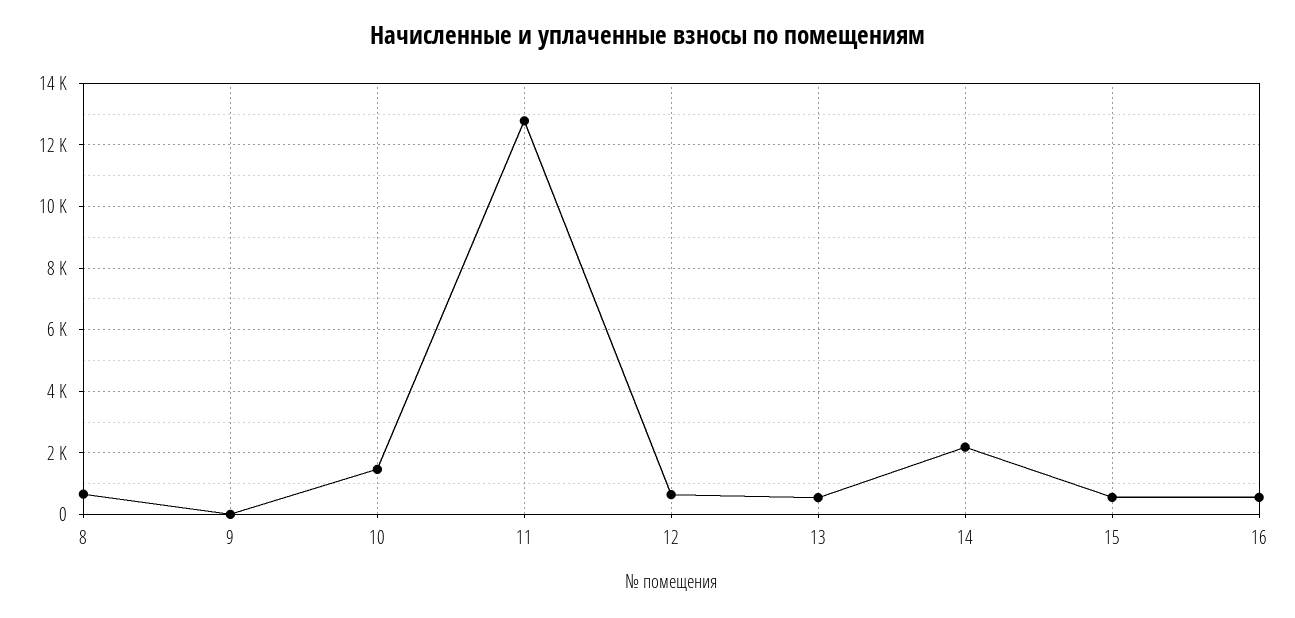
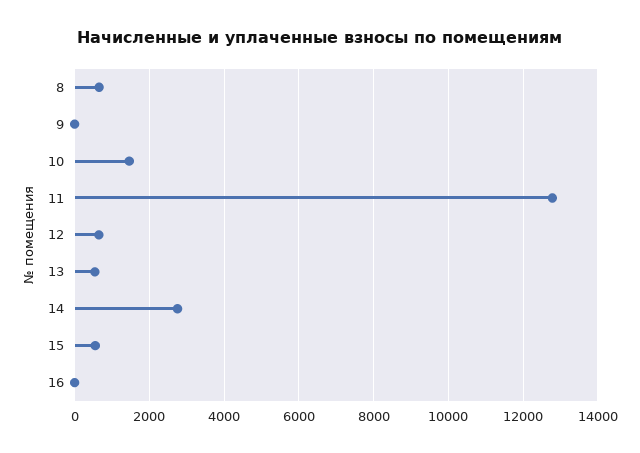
  {
    "8": 600,
    "9": 0,
    "10": 1400,
    "11": 12800,
    "12": 600,
    "13": 600,
-   "14": 2200,
+   "14": 2800,
    "15": 600,
-   "16": 600
+   "16": 0
  }

